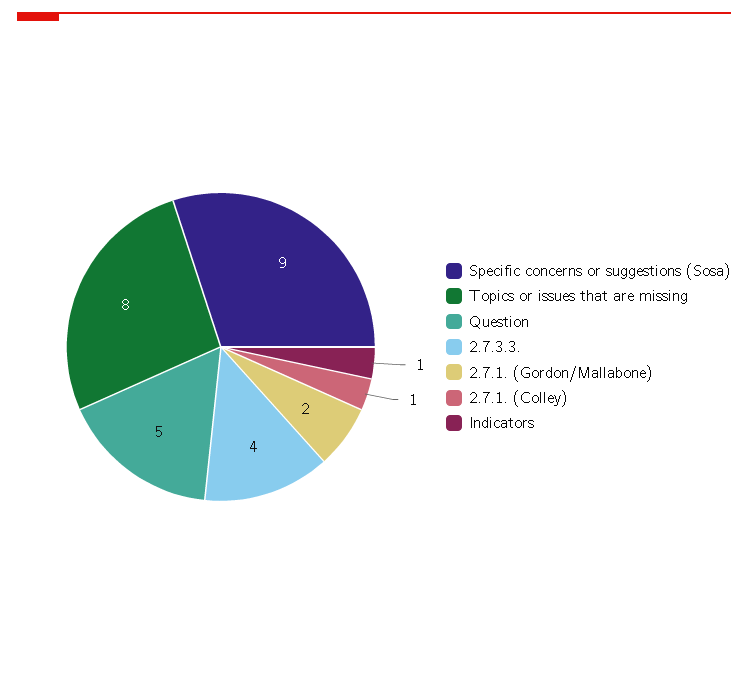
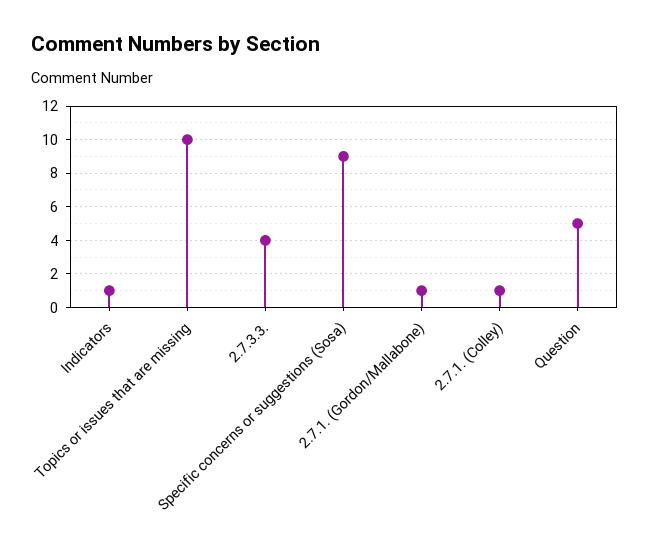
  {
    "Specific concerns or suggestions (Sosa)": 9,
-   "Topics or issues that are missing": 8,
+   "Topics or issues that are missing": 10,
    "Question": 5,
    "2.7.3.3.": 4,
-   "2.7.1. (Gordon/Mallabone)": 2,
+   "2.7.1. (Gordon/Mallabone)": 1,
    "2.7.1. (Colley)": 1,
    "Indicators": 1
  }

